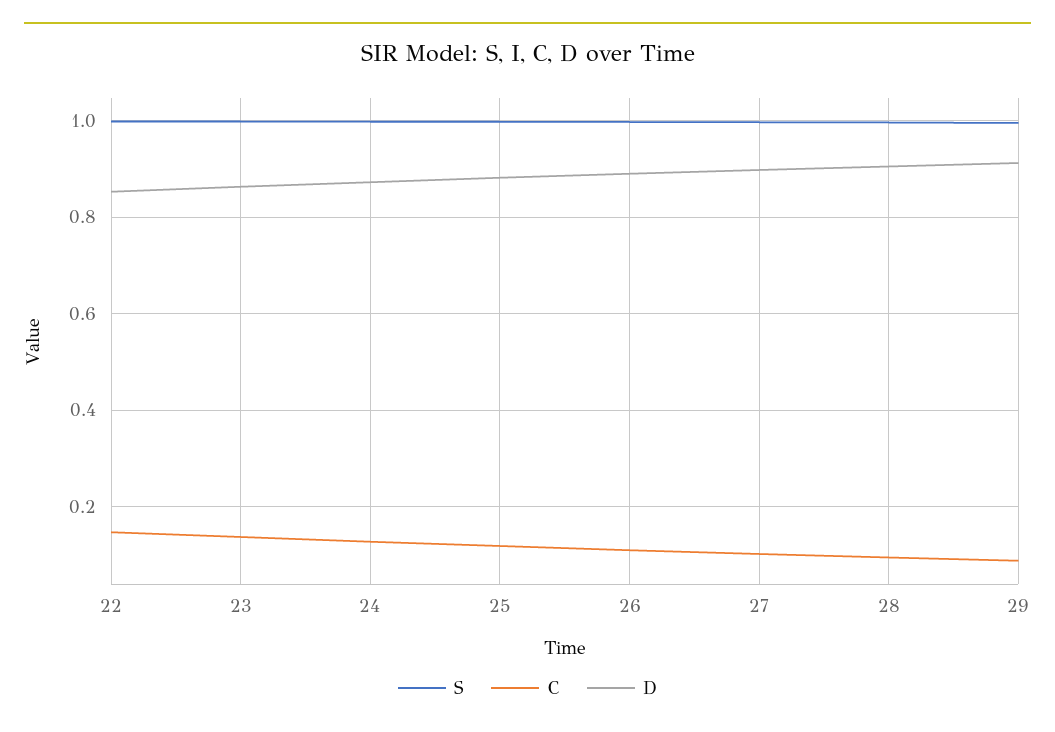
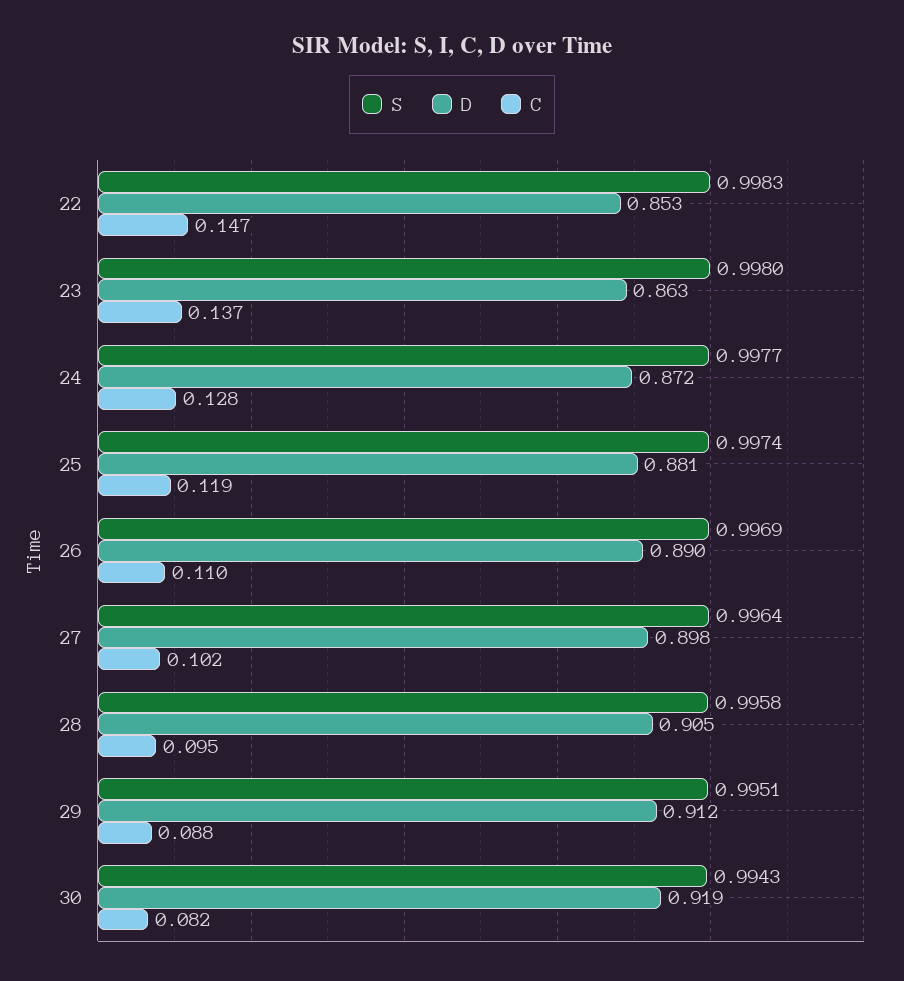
  {
    "S": {
      "22": 0.9983,
      "23": 0.998,
      "24": 0.9977,
      "25": 0.9974,
      "26": 0.9969,
      "27": 0.9964,
      "28": 0.9958,
-     "29": 0.9951
+     "29": 0.9951,
+     "30": 0.9943
    },
    "C": {
      "22": 0.147,
      "23": 0.137,
      "24": 0.128,
      "25": 0.119,
      "26": 0.11,
      "27": 0.102,
      "28": 0.095,
-     "29": 0.088
+     "29": 0.088,
+     "30": 0.082
    },
    "D": {
      "22": 0.853,
      "23": 0.863,
      "24": 0.872,
      "25": 0.881,
      "26": 0.89,
      "27": 0.898,
      "28": 0.905,
-     "29": 0.912
+     "29": 0.912,
+     "30": 0.919
    }
  }

